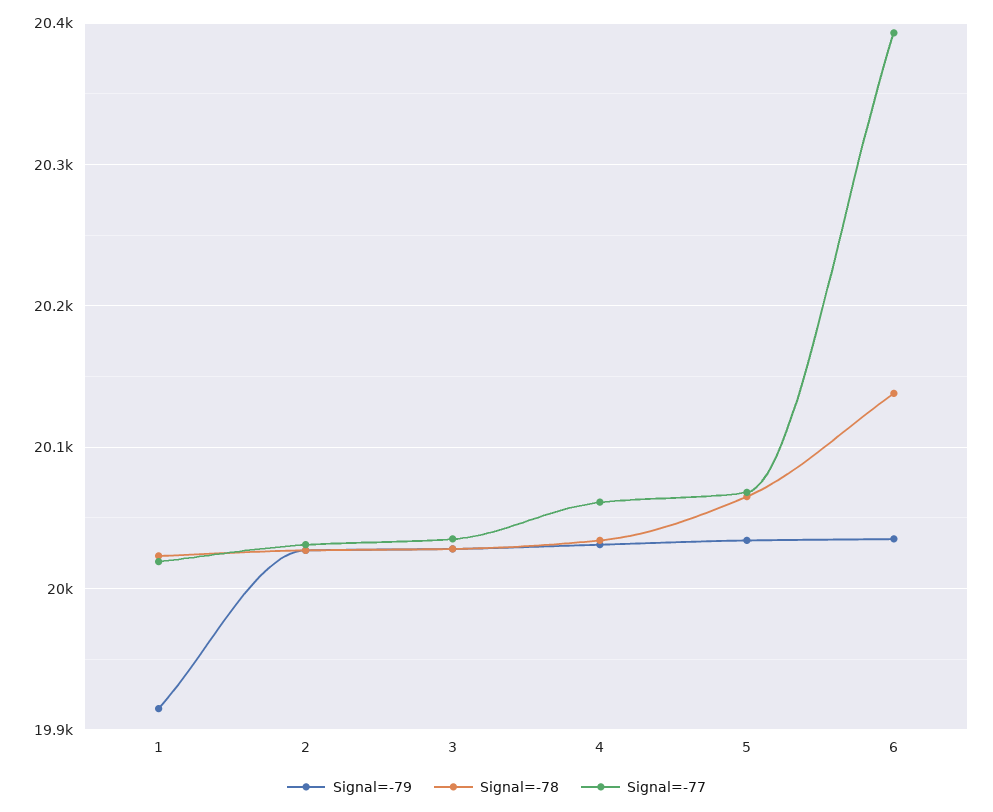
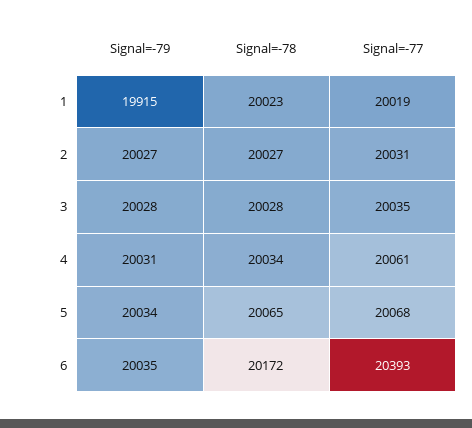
  {
    "Signal=-79": {
      "1": 19915,
      "2": 20027,
      "3": 20028,
      "4": 20031,
      "5": 20034,
      "6": 20035
    },
    "Signal=-78": {
      "1": 20023,
      "2": 20027,
      "3": 20028,
      "4": 20034,
      "5": 20065,
-     "6": 20140
+     "6": 20172
    },
    "Signal=-77": {
      "1": 20019,
      "2": 20031,
      "3": 20035,
      "4": 20061,
      "5": 20068,
      "6": 20393
    }
  }

